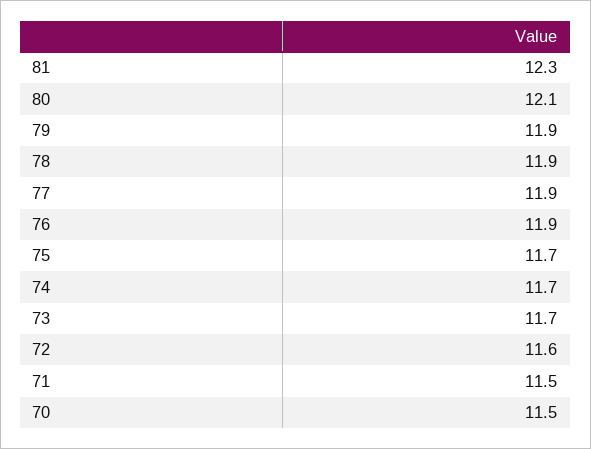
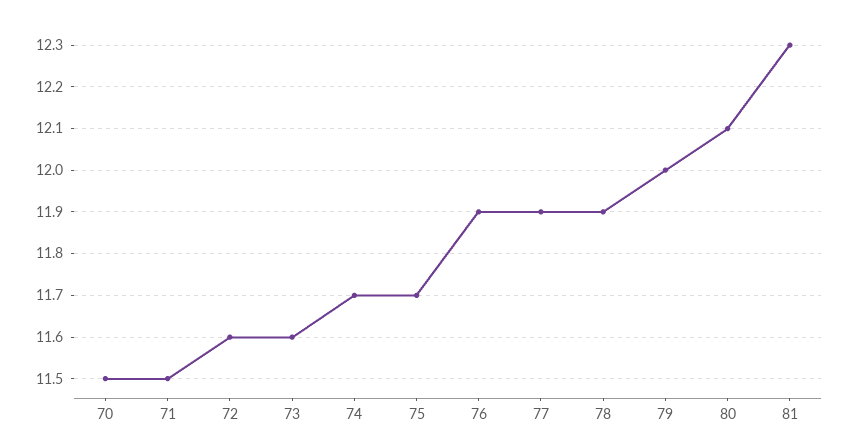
  {
    "81": 12.3,
    "80": 12.1,
-   "79": 11.9,
+   "79": 12,
    "78": 11.9,
    "77": 11.9,
    "76": 11.9,
    "75": 11.7,
    "74": 11.7,
-   "73": 11.7,
+   "73": 11.6,
    "72": 11.6,
    "71": 11.5,
    "70": 11.5
  }

